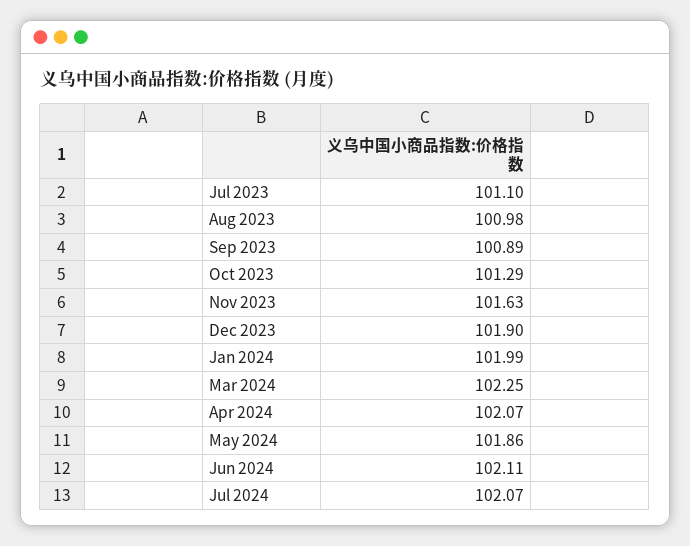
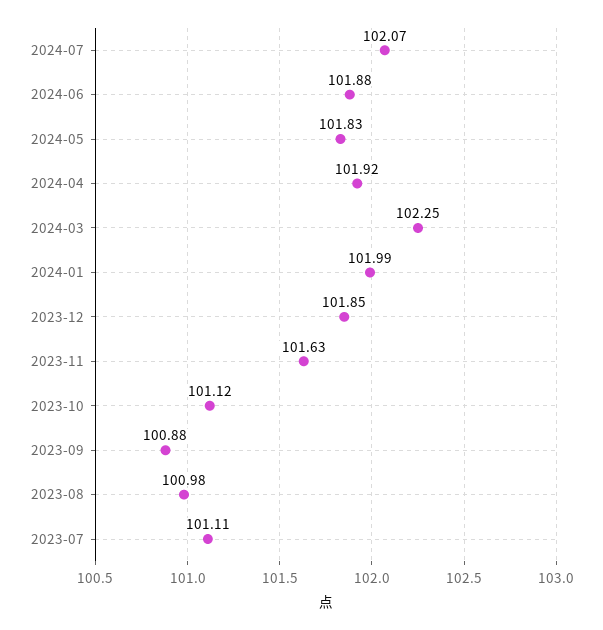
  {
-   "Jul 2023": 101.1,
+   "Jul 2023": 101.11,
    "Aug 2023": 100.98,
-   "Sep 2023": 100.89,
+   "Sep 2023": 100.88,
-   "Oct 2023": 101.29,
+   "Oct 2023": 101.12,
    "Nov 2023": 101.63,
-   "Dec 2023": 101.9,
+   "Dec 2023": 101.85,
    "Jan 2024": 101.99,
    "Mar 2024": 102.25,
-   "Apr 2024": 102.07,
+   "Apr 2024": 101.92,
-   "May 2024": 101.86,
+   "May 2024": 101.83,
-   "Jun 2024": 102.11,
+   "Jun 2024": 101.88,
    "Jul 2024": 102.07
  }

